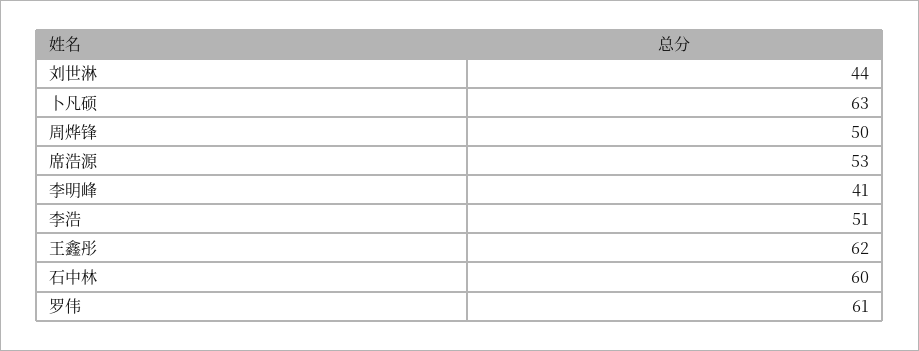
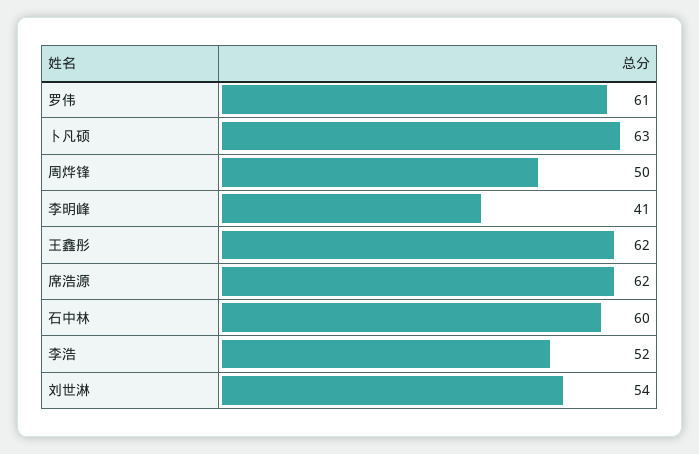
  {
-   "刘世淋": 44,
+   "刘世淋": 54,
    "卜凡硕": 63,
    "周烨锋": 50,
-   "席浩源": 53,
+   "席浩源": 62,
    "李明峰": 41,
-   "李浩": 51,
+   "李浩": 52,
    "王鑫彤": 62,
    "石中林": 60,
    "罗伟": 61
  }

